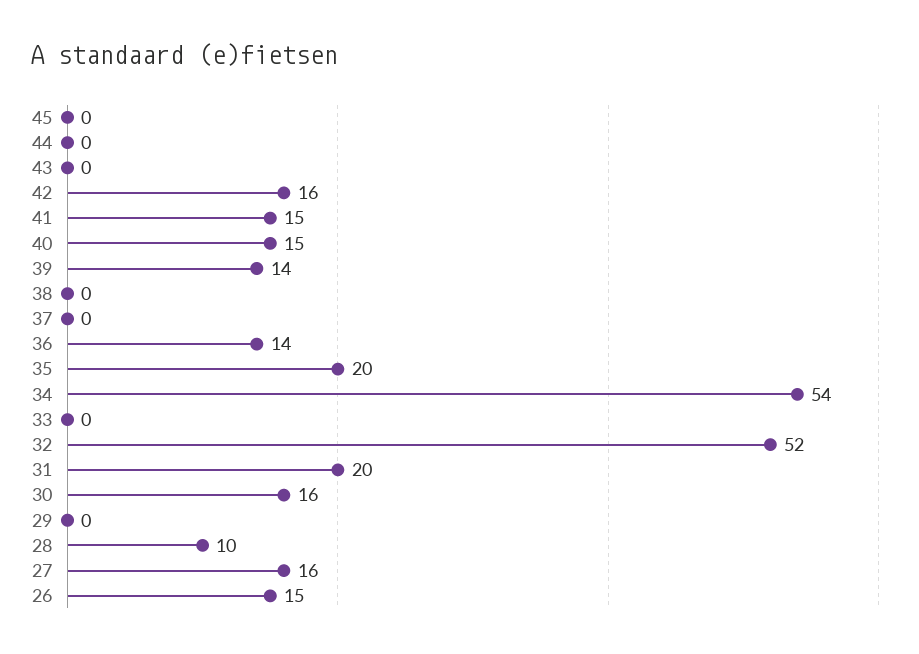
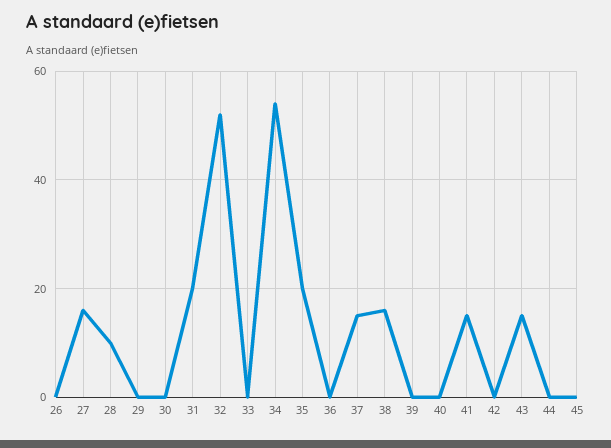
  {
    "45": 0,
    "44": 0,
-   "43": 0,
+   "43": 15,
-   "42": 16,
+   "42": 0,
    "41": 15,
-   "40": 15,
+   "40": 0,
-   "39": 14,
+   "39": 0,
-   "38": 0,
+   "38": 15,
-   "37": 0,
+   "37": 15,
-   "36": 14,
+   "36": 0,
    "35": 20,
    "34": 54,
    "33": 0,
    "32": 52,
    "31": 20,
-   "30": 16,
+   "30": 0,
    "29": 0,
    "28": 10,
    "27": 16,
-   "26": 15
+   "26": 0
  }

